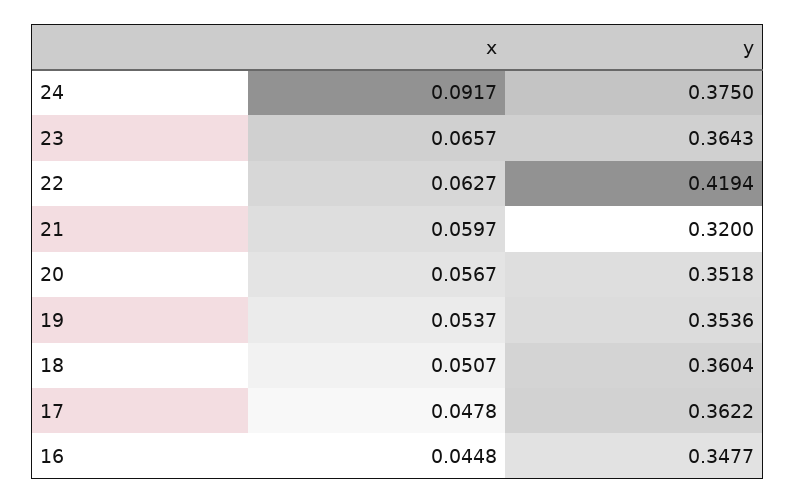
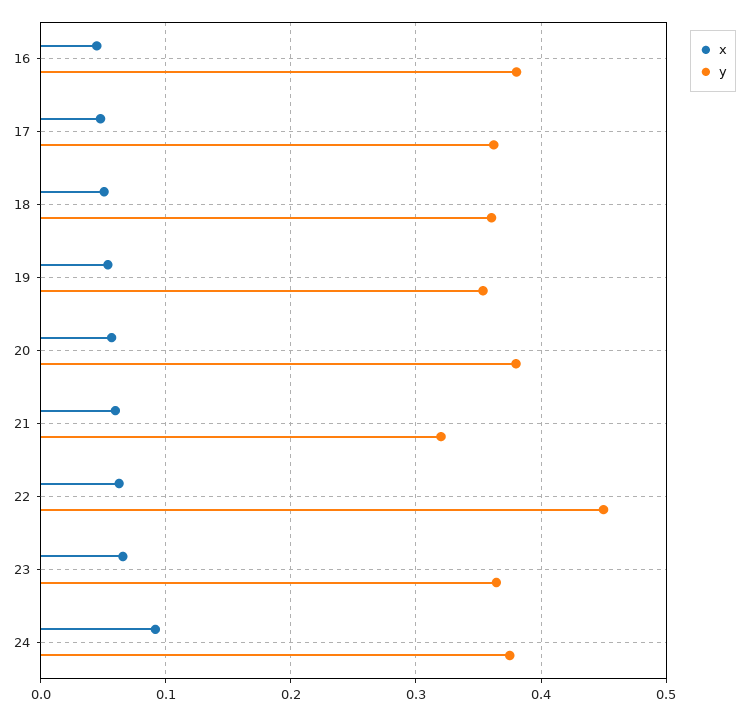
  {
    "x": {
      "24": 0.0917,
      "23": 0.0657,
      "22": 0.0627,
      "21": 0.0597,
      "20": 0.0567,
      "19": 0.0537,
      "18": 0.0507,
      "17": 0.0478,
      "16": 0.0448
    },
    "y": {
      "24": 0.375,
      "23": 0.3643,
-     "22": 0.4194,
+     "22": 0.45,
      "21": 0.32,
-     "20": 0.3518,
+     "20": 0.38,
      "19": 0.3536,
      "18": 0.3604,
      "17": 0.3622,
-     "16": 0.3477
+     "16": 0.38
    }
  }

